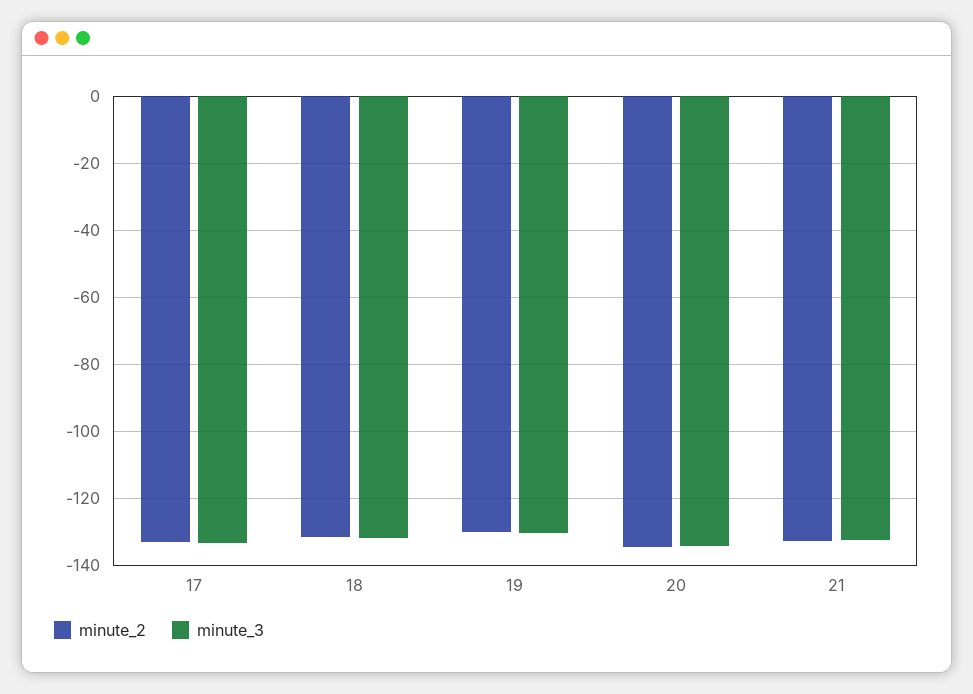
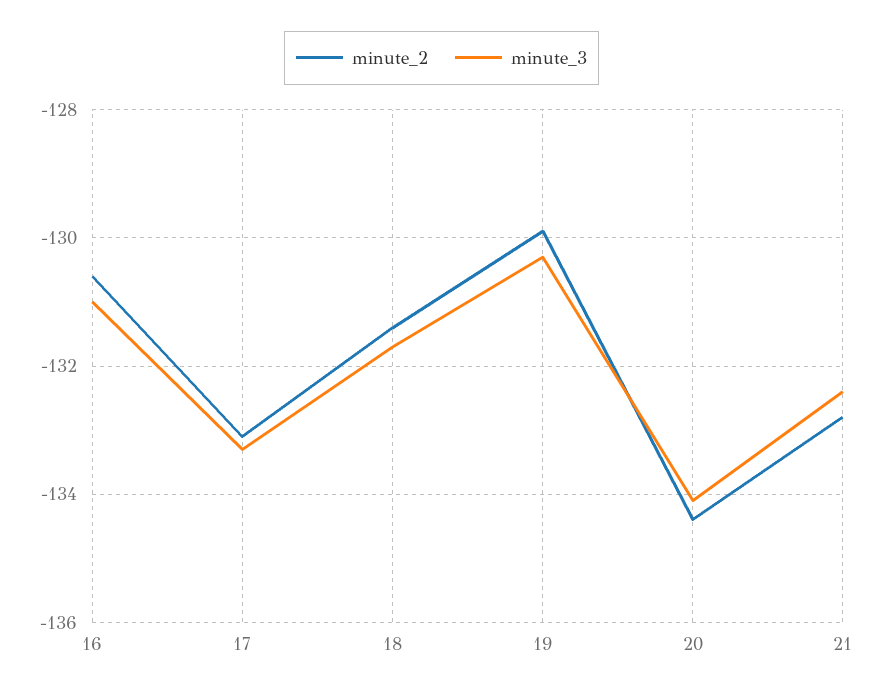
  {
    "minute_2": {
      "17": -133,
      "18": -131.5,
      "19": -130,
      "20": -134.5,
-     "21": -133
+     "21": -133,
+     "16": -130.5
    },
    "minute_3": {
      "17": -133.5,
      "18": -131.5,
      "19": -130.5,
      "20": -134,
-     "21": -132.5
+     "21": -132.5,
+     "16": -131
    }
  }

